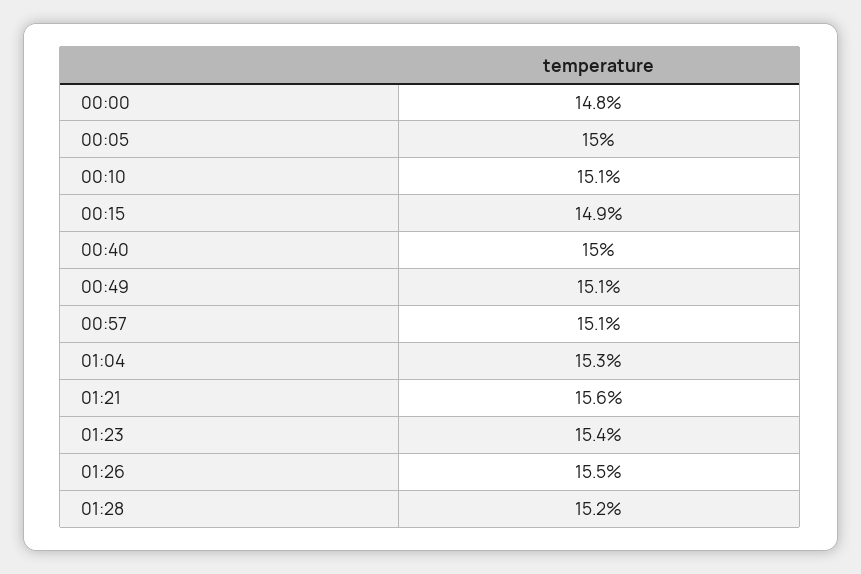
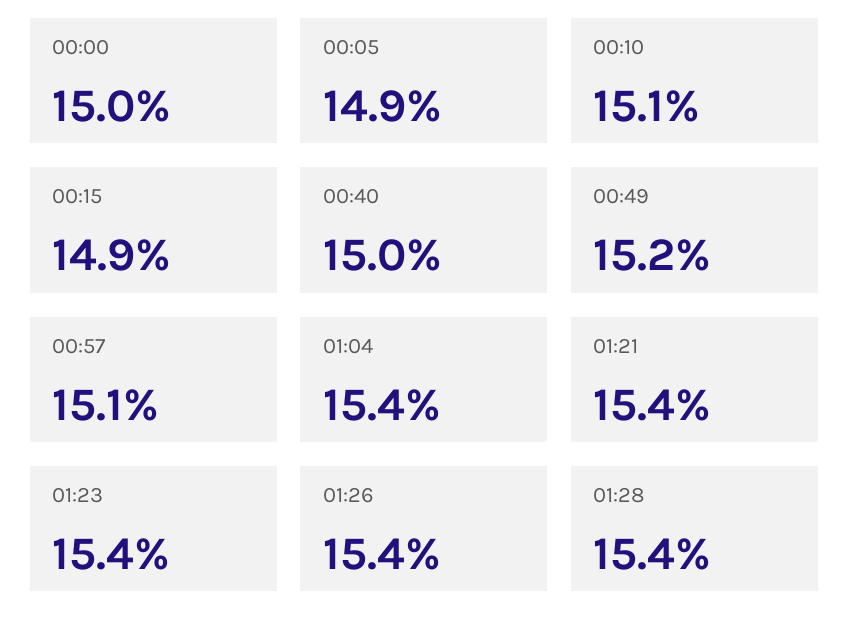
  {
-   "00:00": 14.8,
+   "00:00": 15,
-   "00:05": 15,
+   "00:05": 14.9,
    "00:10": 15.1,
    "00:15": 14.9,
    "00:40": 15,
-   "00:49": 15.1,
+   "00:49": 15.2,
    "00:57": 15.1,
-   "01:04": 15.3,
+   "01:04": 15.4,
-   "01:21": 15.6,
+   "01:21": 15.4,
    "01:23": 15.4,
-   "01:26": 15.5,
+   "01:26": 15.4,
-   "01:28": 15.2
+   "01:28": 15.4
  }

